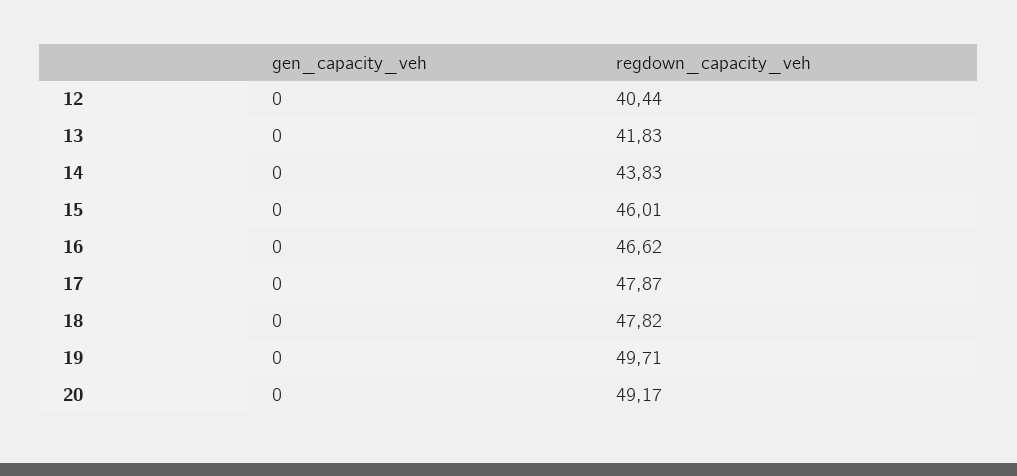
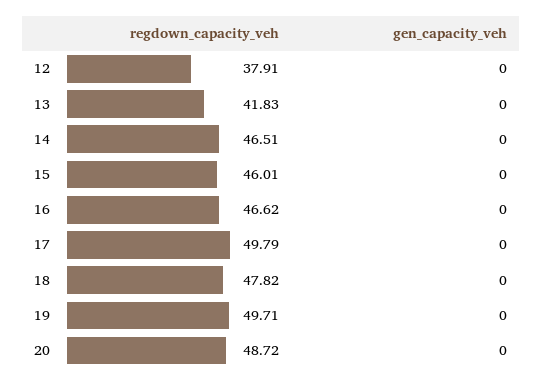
  {
    "gen_capacity_veh": {
      "12": 0,
      "13": 0,
      "14": 0,
      "15": 0,
      "16": 0,
      "17": 0,
      "18": 0,
      "19": 0,
      "20": 0
    },
    "regdown_capacity_veh": {
-     "12": 40.44,
+     "12": 37.91,
      "13": 41.83,
-     "14": 43.83,
+     "14": 46.51,
      "15": 46.01,
      "16": 46.62,
-     "17": 47.87,
+     "17": 49.79,
      "18": 47.82,
      "19": 49.71,
-     "20": 49.17
+     "20": 48.72
    }
  }

